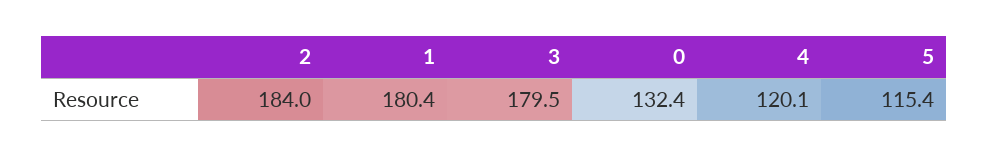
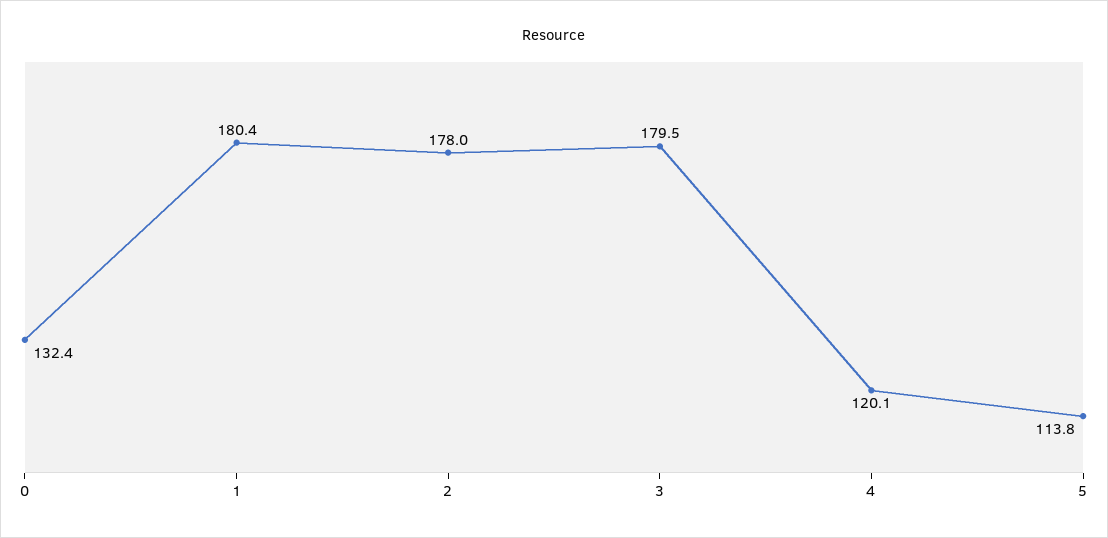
  {
-   "2": 184,
+   "2": 178,
    "1": 180.4,
    "3": 179.5,
    "0": 132.4,
    "4": 120.1,
-   "5": 115.4
+   "5": 113.8
  }

